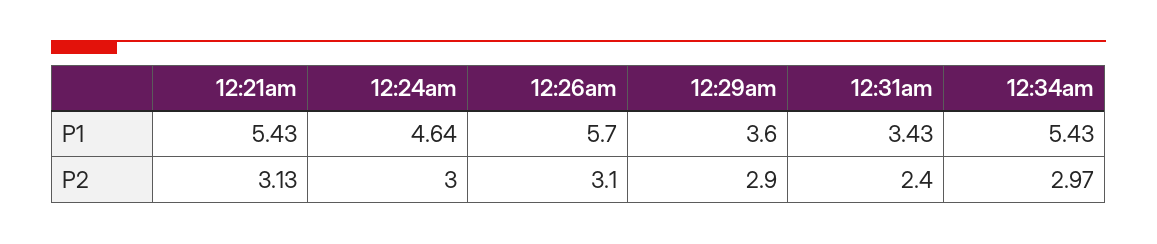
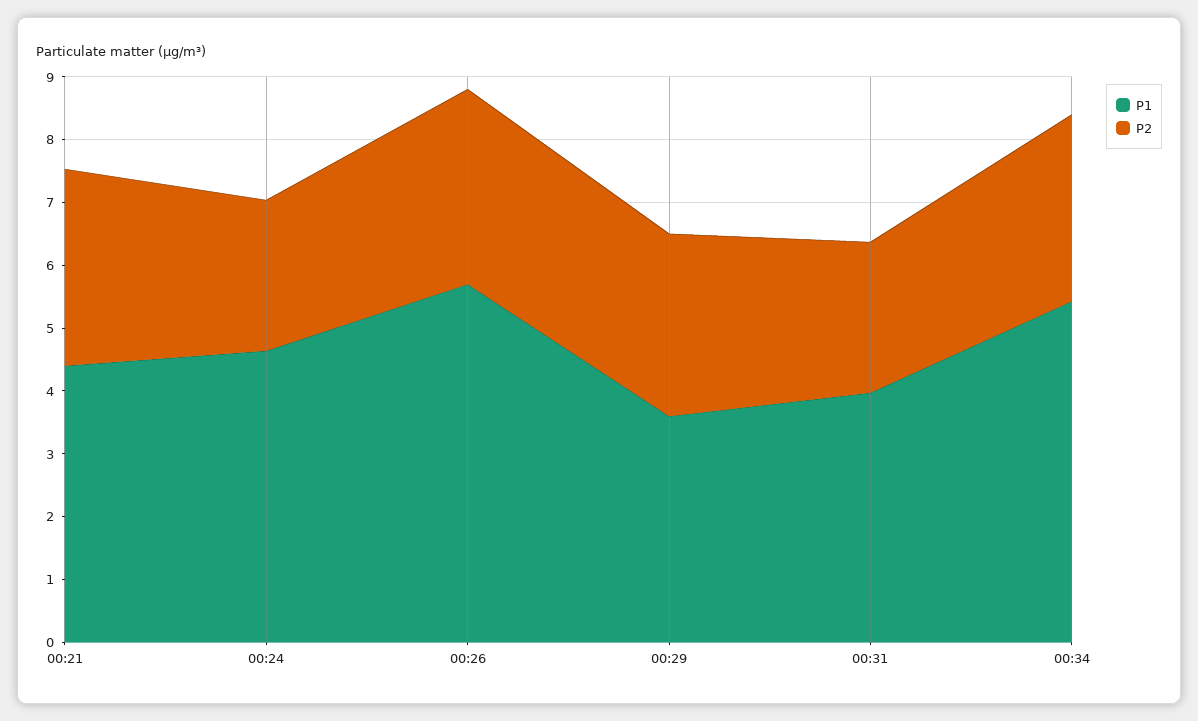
  {
    "P1": {
-     "12:21am": 5.43,
+     "12:21am": 4.4,
      "12:24am": 4.64,
      "12:26am": 5.7,
      "12:29am": 3.6,
-     "12:31am": 3.43,
+     "12:31am": 4,
      "12:34am": 5.43
    },
    "P2": {
      "12:21am": 3.13,
-     "12:24am": 3,
+     "12:24am": 2.4,
      "12:26am": 3.1,
      "12:29am": 2.9,
      "12:31am": 2.4,
      "12:34am": 2.97
    }
  }

